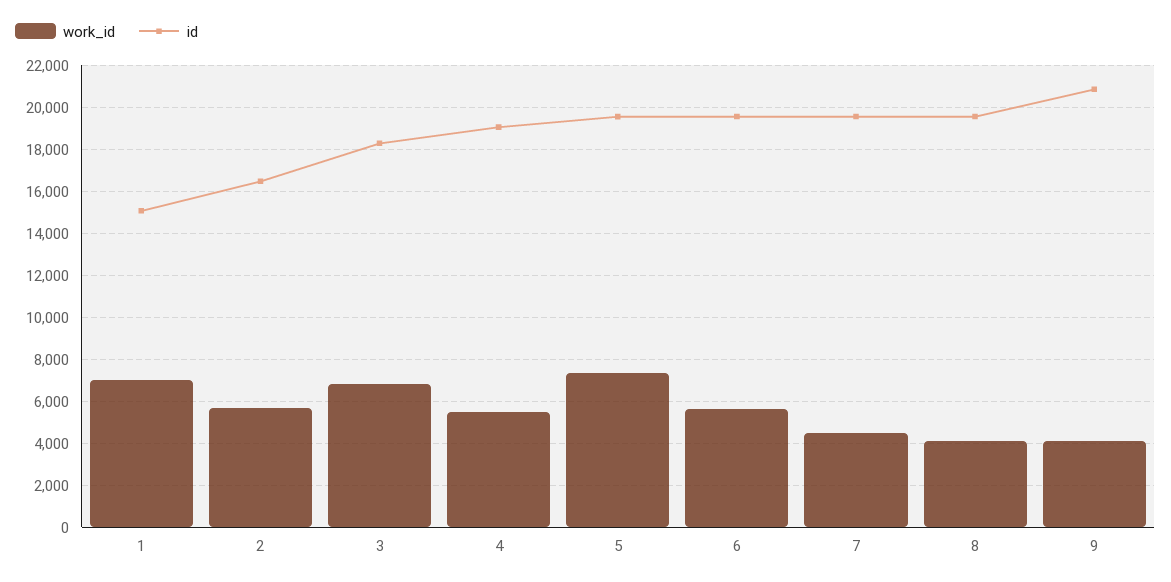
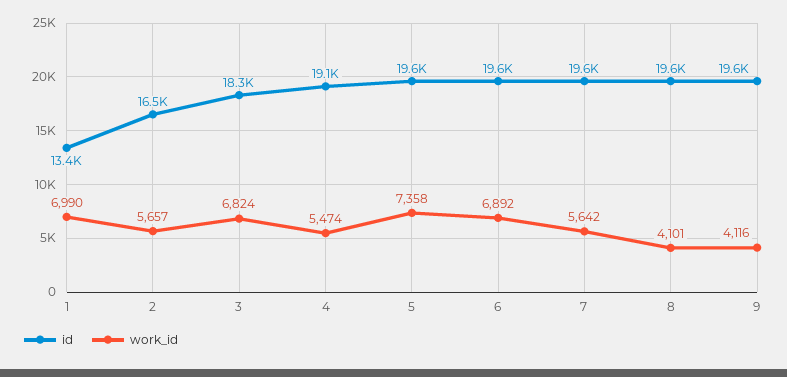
  {
    "work_id": {
      "1": 6990,
      "2": 5657,
      "3": 6824,
      "4": 5474,
      "5": 7358,
-     "6": 5500,
+     "6": 6892,
-     "7": 4500,
+     "7": 5642,
      "8": 4101,
      "9": 4116
    },
    "id": {
-     "1": 15000,
+     "1": 13400,
      "2": 16500,
      "3": 18300,
      "4": 19100,
      "5": 19600,
      "6": 19600,
      "7": 19600,
      "8": 19600,
-     "9": 21000
+     "9": 19600
    }
  }

